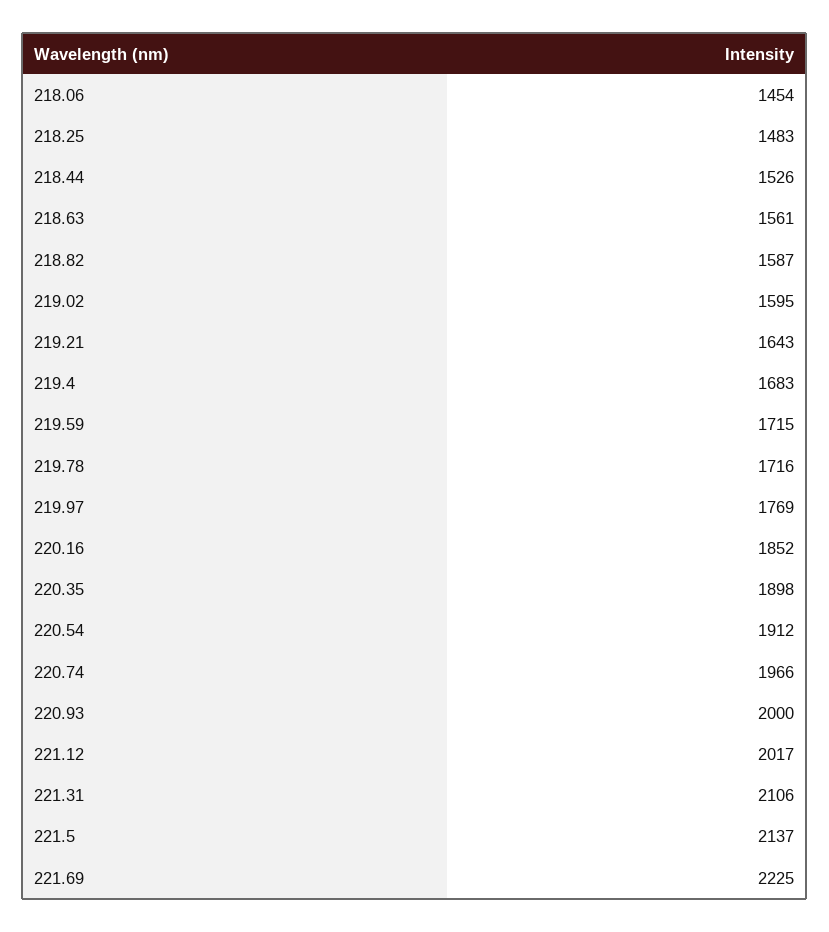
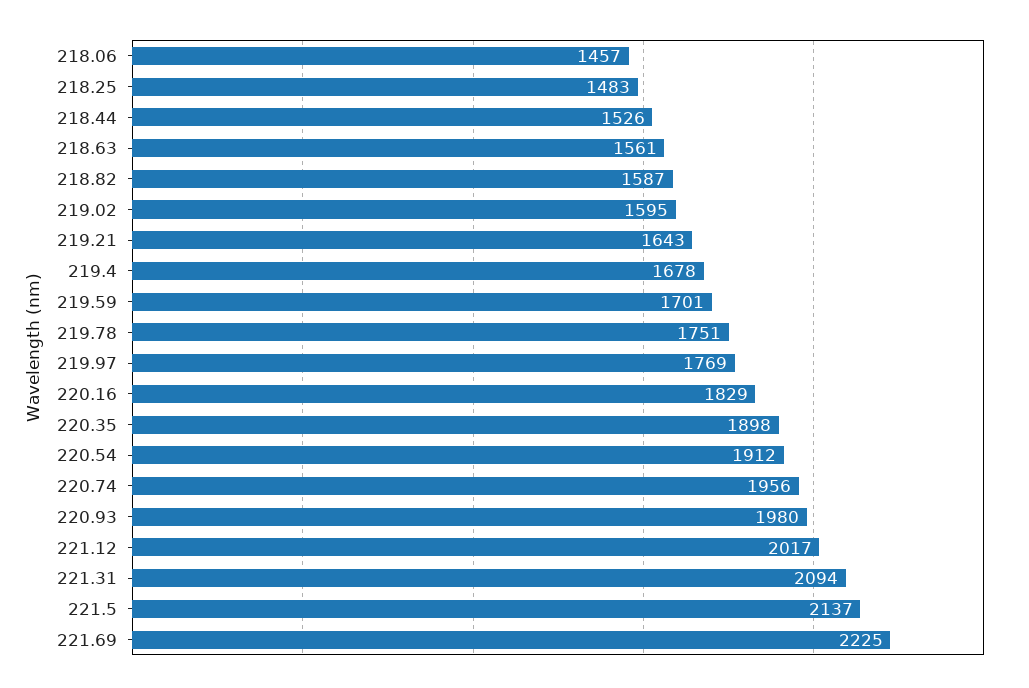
  {
-   "218.06": 1454,
+   "218.06": 1457,
    "218.25": 1483,
    "218.44": 1526,
    "218.63": 1561,
    "218.82": 1587,
    "219.02": 1595,
    "219.21": 1643,
-   "219.4": 1683,
+   "219.4": 1678,
-   "219.59": 1715,
+   "219.59": 1701,
-   "219.78": 1716,
+   "219.78": 1751,
    "219.97": 1769,
-   "220.16": 1852,
+   "220.16": 1829,
    "220.35": 1898,
    "220.54": 1912,
-   "220.74": 1966,
+   "220.74": 1956,
-   "220.93": 2000,
+   "220.93": 1980,
    "221.12": 2017,
-   "221.31": 2106,
+   "221.31": 2094,
    "221.5": 2137,
    "221.69": 2225
  }

